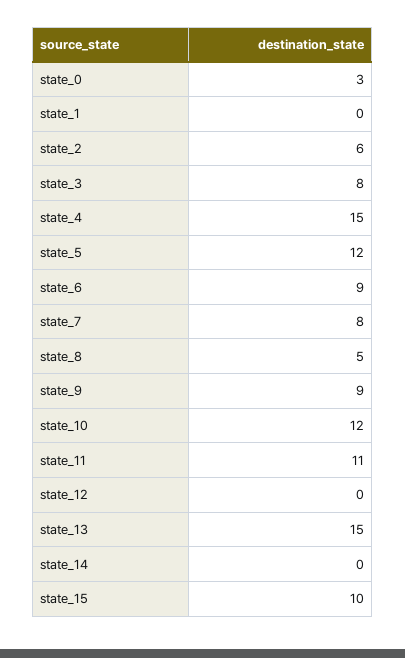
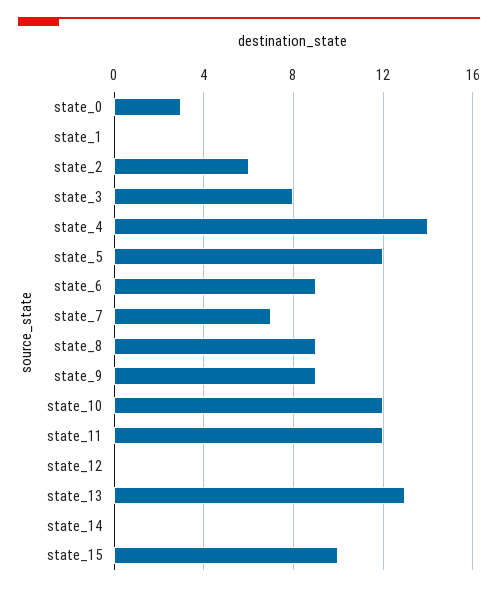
  {
    "state_0": 3,
    "state_1": 0,
    "state_2": 6,
    "state_3": 8,
-   "state_4": 15,
+   "state_4": 14,
    "state_5": 12,
    "state_6": 9,
-   "state_7": 8,
+   "state_7": 7,
-   "state_8": 5,
+   "state_8": 9,
    "state_9": 9,
    "state_10": 12,
-   "state_11": 11,
+   "state_11": 12,
    "state_12": 0,
-   "state_13": 15,
+   "state_13": 13,
    "state_14": 0,
    "state_15": 10
  }

